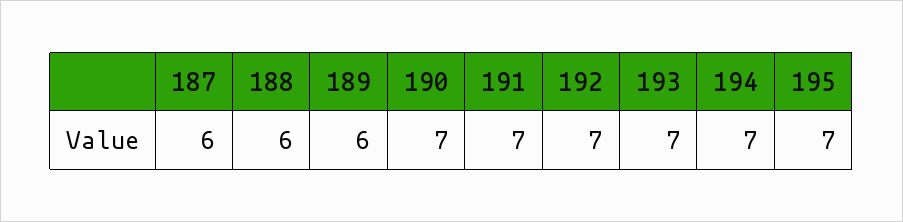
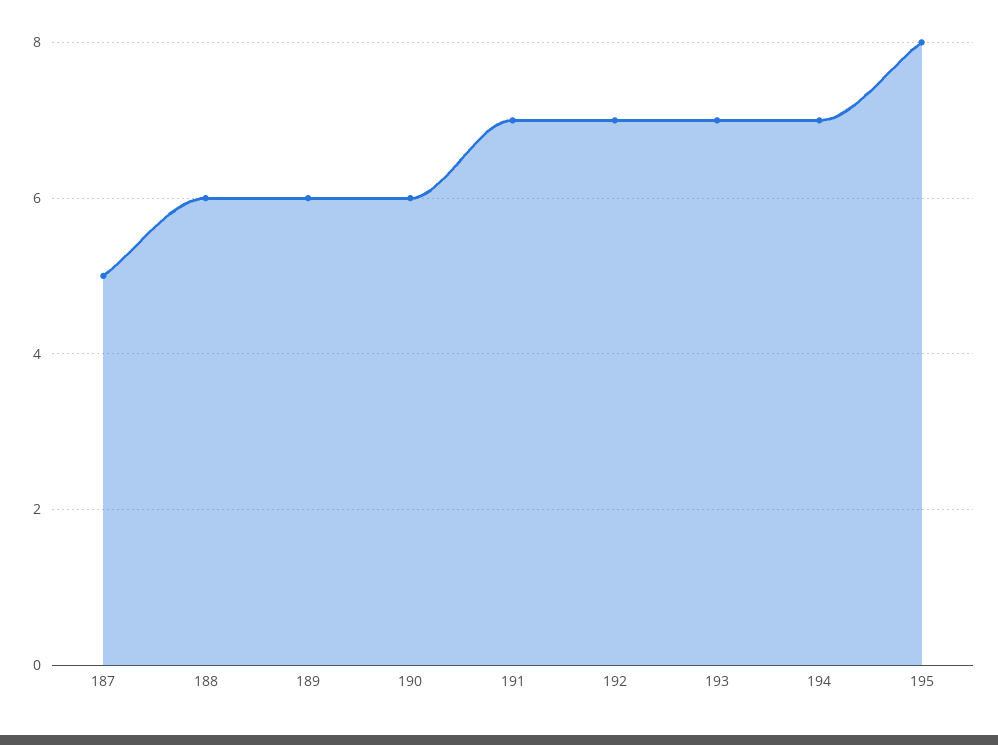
  {
-   "187": 6,
+   "187": 5,
    "188": 6,
    "189": 6,
-   "190": 7,
+   "190": 6,
    "191": 7,
    "192": 7,
    "193": 7,
    "194": 7,
-   "195": 7
+   "195": 8
  }

